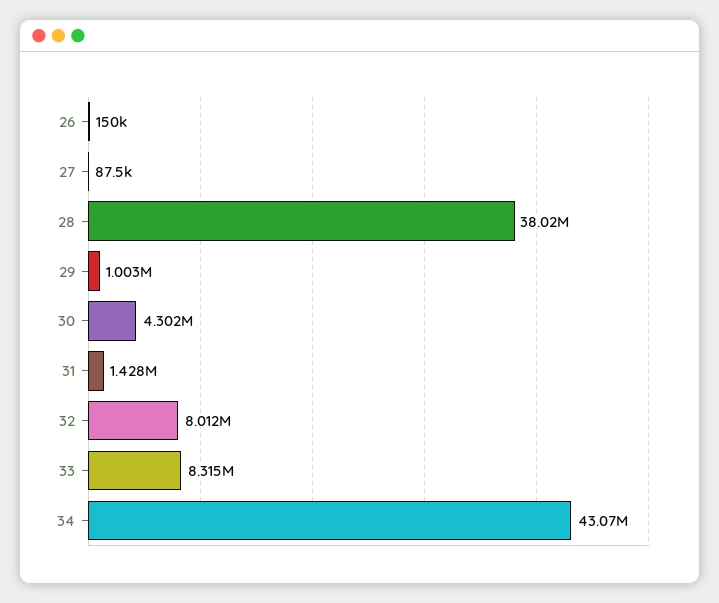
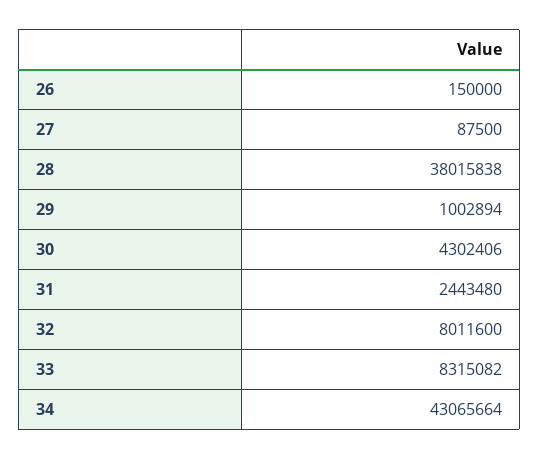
  {
    "26": 150000,
    "27": 87500,
    "28": 38015838,
    "29": 1002894,
    "30": 4302406,
-   "31": 1428000,
+   "31": 2443480,
    "32": 8011600,
    "33": 8315082,
    "34": 43065664
  }

